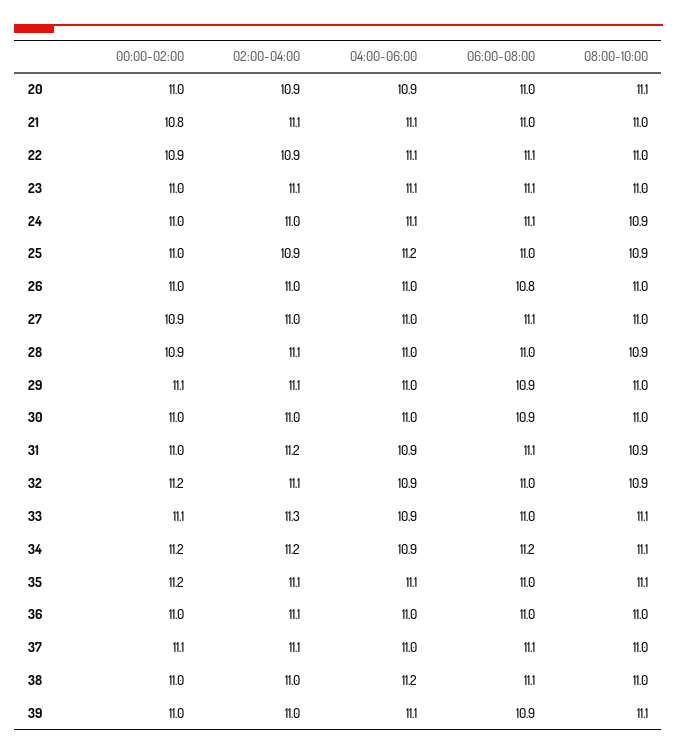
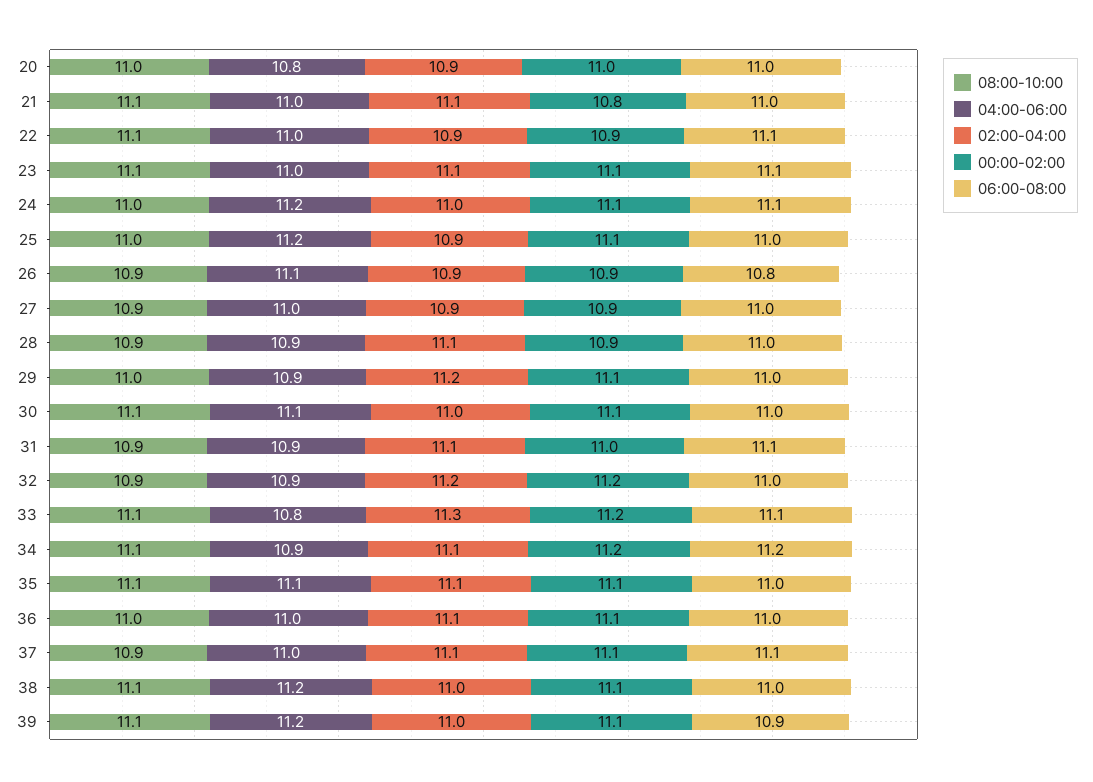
  {
    "00:00-02:00": {
      "20": 11,
      "21": 10.8,
      "22": 10.9,
-     "23": 11,
+     "23": 11.1,
-     "24": 11,
+     "24": 11.1,
-     "25": 11,
+     "25": 11.1,
-     "26": 11,
+     "26": 10.9,
      "27": 10.9,
      "28": 10.9,
      "29": 11.1,
-     "30": 11,
+     "30": 11.1,
      "31": 11,
      "32": 11.2,
-     "33": 11.1,
+     "33": 11.2,
      "34": 11.2,
-     "35": 11.2,
+     "35": 11.1,
-     "36": 11,
+     "36": 11.1,
      "37": 11.1,
-     "38": 11,
+     "38": 11.1,
-     "39": 11
+     "39": 11.1
    },
    "02:00-04:00": {
      "20": 10.9,
      "21": 11.1,
      "22": 10.9,
      "23": 11.1,
      "24": 11,
      "25": 10.9,
-     "26": 11,
+     "26": 10.9,
-     "27": 11,
+     "27": 10.9,
      "28": 11.1,
-     "29": 11.1,
+     "29": 11.2,
      "30": 11,
-     "31": 11.2,
+     "31": 11.1,
-     "32": 11.1,
+     "32": 11.2,
      "33": 11.3,
-     "34": 11.2,
+     "34": 11.1,
      "35": 11.1,
      "36": 11.1,
      "37": 11.1,
      "38": 11,
      "39": 11
    },
    "04:00-06:00": {
-     "20": 10.9,
+     "20": 10.8,
-     "21": 11.1,
+     "21": 11,
-     "22": 11.1,
+     "22": 11,
-     "23": 11.1,
+     "23": 11,
-     "24": 11.1,
+     "24": 11.2,
      "25": 11.2,
-     "26": 11,
+     "26": 11.1,
      "27": 11,
-     "28": 11,
+     "28": 10.9,
-     "29": 11,
+     "29": 10.9,
-     "30": 11,
+     "30": 11.1,
      "31": 10.9,
      "32": 10.9,
-     "33": 10.9,
+     "33": 10.8,
      "34": 10.9,
      "35": 11.1,
      "36": 11,
      "37": 11,
      "38": 11.2,
-     "39": 11.1
+     "39": 11.2
    },
    "06:00-08:00": {
      "20": 11,
      "21": 11,
      "22": 11.1,
      "23": 11.1,
      "24": 11.1,
      "25": 11,
      "26": 10.8,
-     "27": 11.1,
+     "27": 11,
      "28": 11,
-     "29": 10.9,
+     "29": 11,
-     "30": 10.9,
+     "30": 11,
      "31": 11.1,
      "32": 11,
-     "33": 11,
+     "33": 11.1,
      "34": 11.2,
      "35": 11,
      "36": 11,
      "37": 11.1,
-     "38": 11.1,
+     "38": 11,
      "39": 10.9
    },
    "08:00-10:00": {
-     "20": 11.1,
+     "20": 11,
-     "21": 11,
+     "21": 11.1,
-     "22": 11,
+     "22": 11.1,
-     "23": 11,
+     "23": 11.1,
-     "24": 10.9,
+     "24": 11,
-     "25": 10.9,
+     "25": 11,
-     "26": 11,
+     "26": 10.9,
-     "27": 11,
+     "27": 10.9,
      "28": 10.9,
      "29": 11,
-     "30": 11,
+     "30": 11.1,
      "31": 10.9,
      "32": 10.9,
      "33": 11.1,
      "34": 11.1,
      "35": 11.1,
      "36": 11,
-     "37": 11,
+     "37": 10.9,
-     "38": 11,
+     "38": 11.1,
      "39": 11.1
    }
  }

